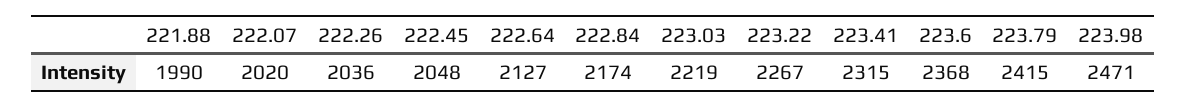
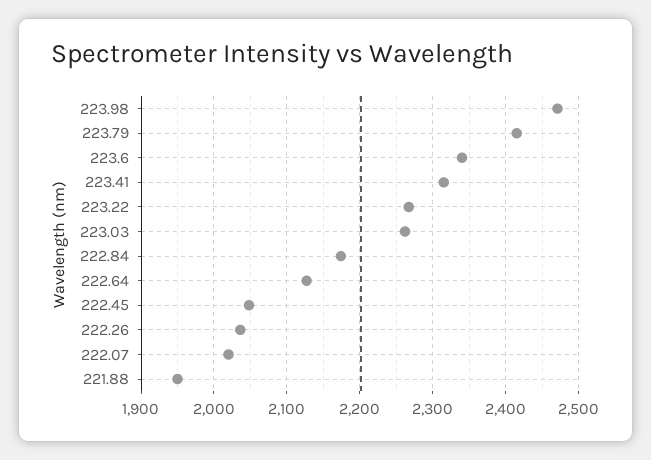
  {
-   "221.88": 1990,
+   "221.88": 1950,
    "222.07": 2020,
    "222.26": 2036,
    "222.45": 2048,
    "222.64": 2127,
    "222.84": 2174,
-   "223.03": 2219,
+   "223.03": 2260,
    "223.22": 2267,
    "223.41": 2315,
-   "223.6": 2368,
+   "223.6": 2340,
    "223.79": 2415,
    "223.98": 2471
  }

